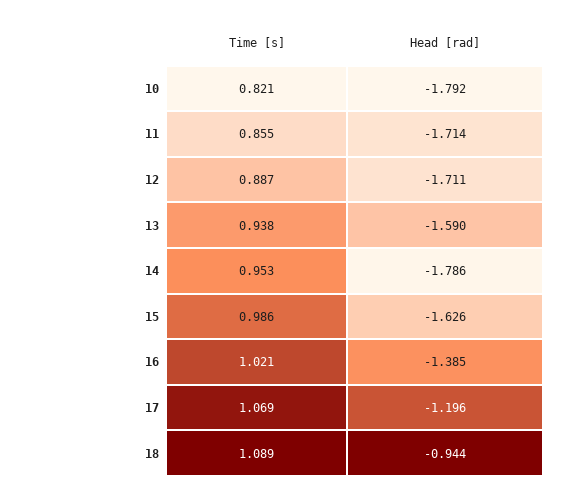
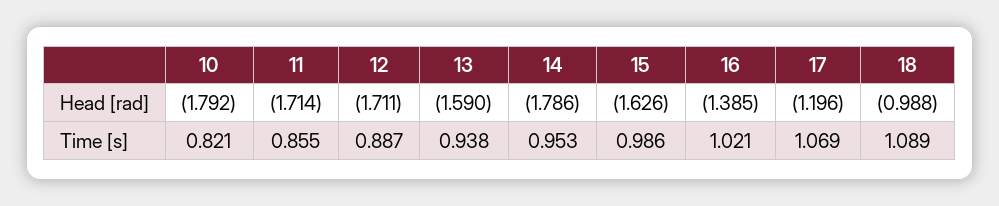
  {
    "Time [s]": {
      "10": 0.821,
      "11": 0.855,
      "12": 0.887,
      "13": 0.938,
      "14": 0.953,
      "15": 0.986,
      "16": 1.021,
      "17": 1.069,
      "18": 1.089
    },
    "Head [rad]": {
      "10": -1.792,
      "11": -1.714,
      "12": -1.711,
      "13": -1.59,
      "14": -1.786,
      "15": -1.626,
      "16": -1.385,
      "17": -1.196,
-     "18": -0.944
+     "18": -0.988
    }
  }

